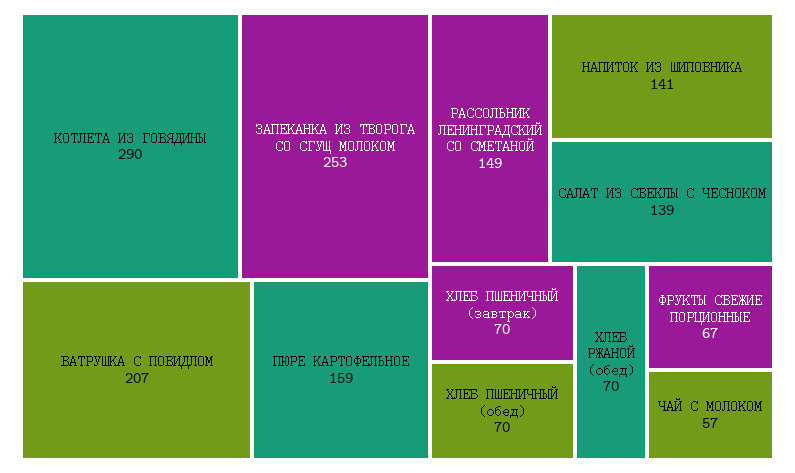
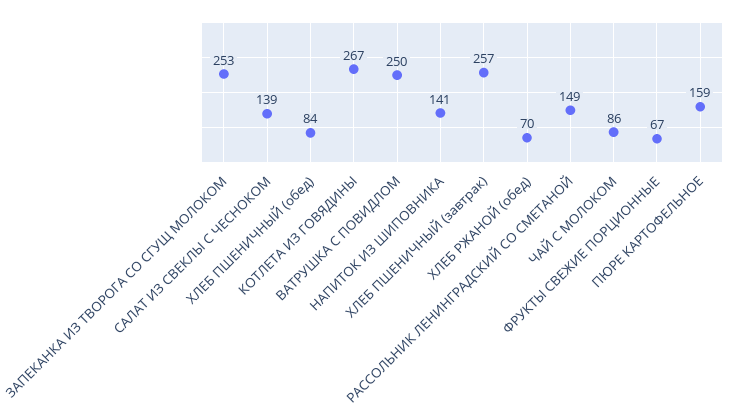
  {
-   "КОТЛЕТА ИЗ ГОВЯДИНЫ": 290,
+   "КОТЛЕТА ИЗ ГОВЯДИНЫ": 267,
    "ЗАПЕКАНКА ИЗ ТВОРОГА СО СГУЩ МОЛОКОМ": 253,
-   "ВАТРУШКА С ПОВИДЛОМ": 207,
+   "ВАТРУШКА С ПОВИДЛОМ": 250,
    "ПЮРЕ КАРТОФЕЛЬНОЕ": 159,
    "РАССОЛЬНИК ЛЕНИНГРАДСКИЙ СО СМЕТАНОЙ": 149,
    "НАПИТОК ИЗ ШИПОВНИКА": 141,
    "САЛАТ ИЗ СВЕКЛЫ С ЧЕСНОКОМ": 139,
-   "ХЛЕБ ПШЕНИЧНЫЙ (завтрак)": 70,
+   "ХЛЕБ ПШЕНИЧНЫЙ (завтрак)": 257,
-   "ХЛЕБ ПШЕНИЧНЫЙ (обед)": 70,
+   "ХЛЕБ ПШЕНИЧНЫЙ (обед)": 84,
    "ХЛЕБ РЖАНОЙ (обед)": 70,
    "ФРУКТЫ СВЕЖИЕ ПОРЦИОННЫЕ": 67,
-   "ЧАЙ С МОЛОКОМ": 57
+   "ЧАЙ С МОЛОКОМ": 86
  }

